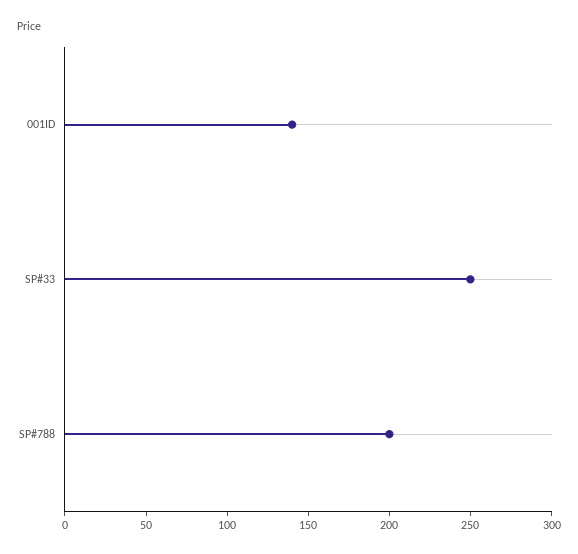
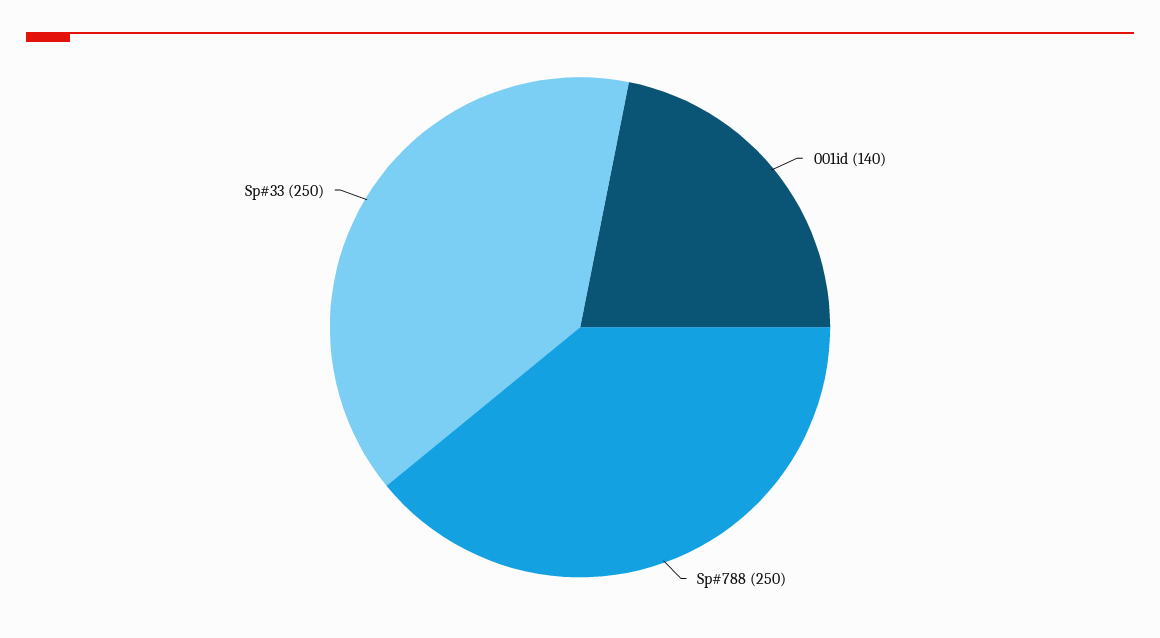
  {
    "001ID": 140,
    "SP#33": 250,
-   "SP#788": 200
+   "SP#788": 250
  }

